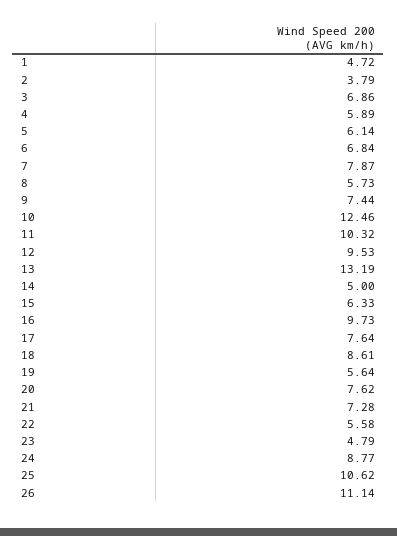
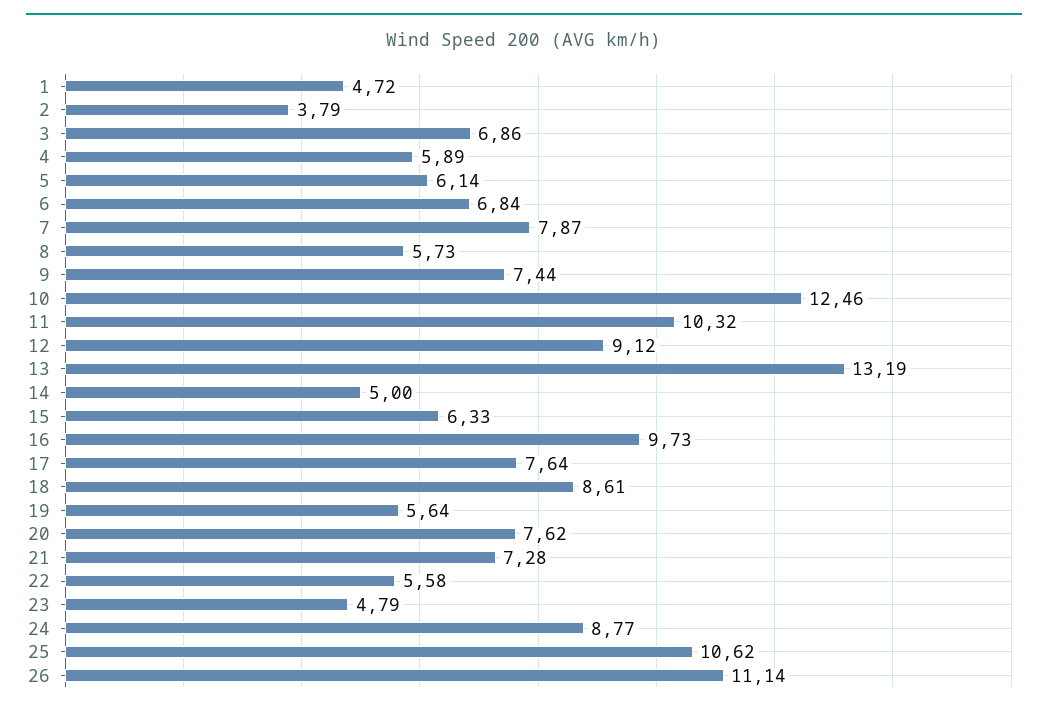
  {
    "1": 4.72,
    "2": 3.79,
    "3": 6.86,
    "4": 5.89,
    "5": 6.14,
    "6": 6.84,
    "7": 7.87,
    "8": 5.73,
    "9": 7.44,
    "10": 12.46,
    "11": 10.32,
-   "12": 9.53,
+   "12": 9.12,
    "13": 13.19,
    "14": 5,
    "15": 6.33,
    "16": 9.73,
    "17": 7.64,
    "18": 8.61,
    "19": 5.64,
    "20": 7.62,
    "21": 7.28,
    "22": 5.58,
    "23": 4.79,
    "24": 8.77,
    "25": 10.62,
    "26": 11.14
  }

